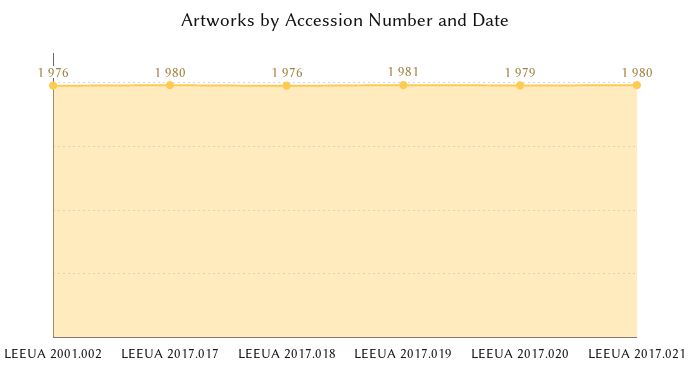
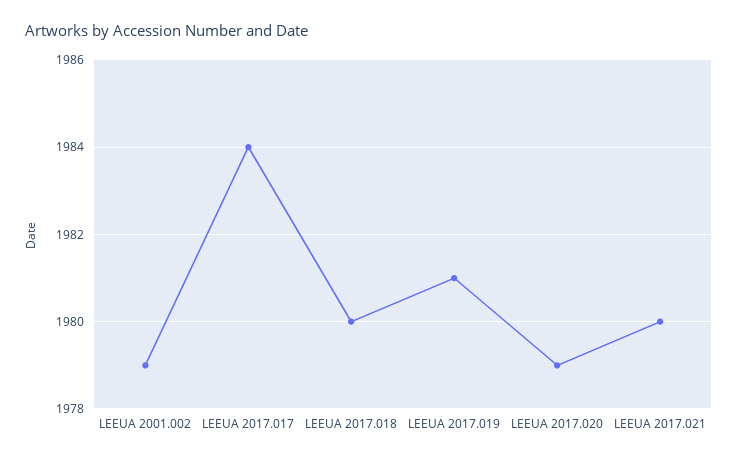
  {
-   "LEEUA 2001.002": 1976,
+   "LEEUA 2001.002": 1979,
-   "LEEUA 2017.017": 1980,
+   "LEEUA 2017.017": 1984,
-   "LEEUA 2017.018": 1976,
+   "LEEUA 2017.018": 1980,
    "LEEUA 2017.019": 1981,
    "LEEUA 2017.020": 1979,
    "LEEUA 2017.021": 1980
  }

